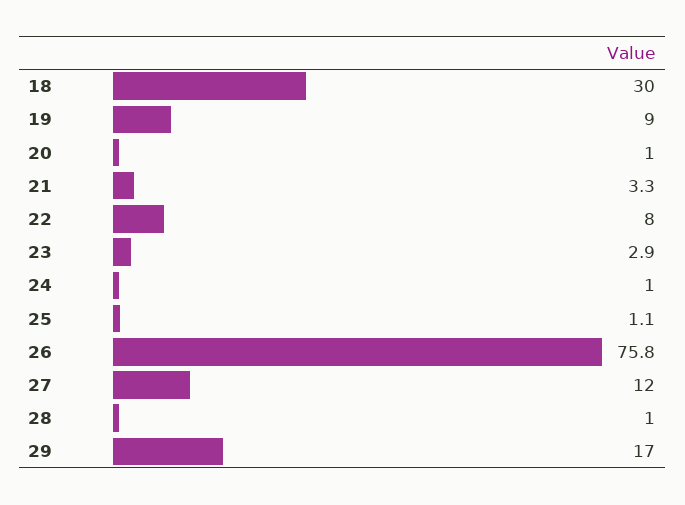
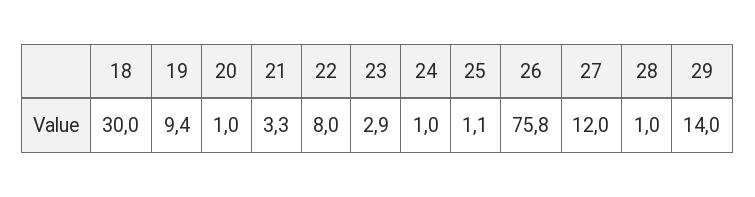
  {
    "18": 30,
-   "19": 9,
+   "19": 9.4,
    "20": 1,
    "21": 3.3,
    "22": 8,
    "23": 2.9,
    "24": 1,
    "25": 1.1,
    "26": 75.8,
    "27": 12,
    "28": 1,
-   "29": 17
+   "29": 14
  }

